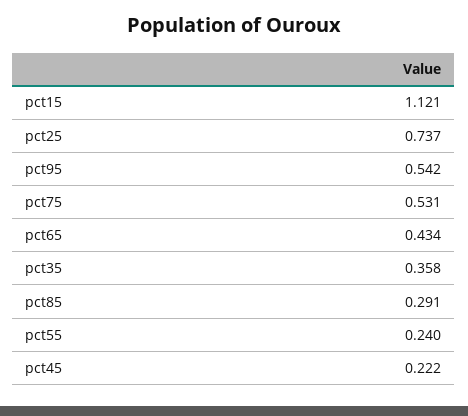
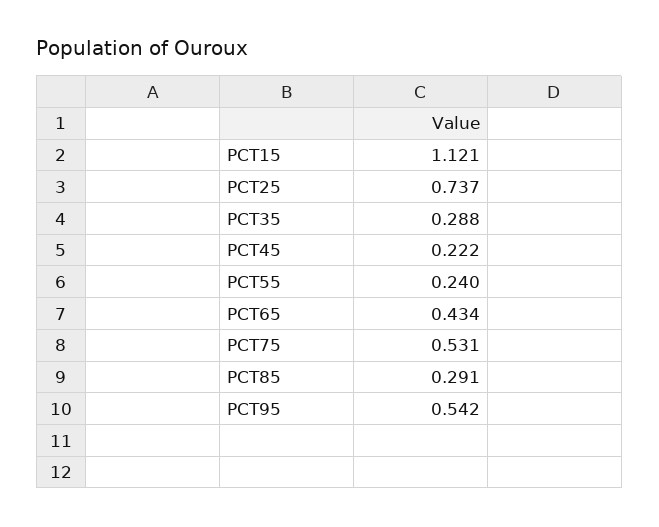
  {
    "pct15": 1.121,
    "pct25": 0.737,
    "pct95": 0.542,
    "pct75": 0.531,
    "pct65": 0.434,
-   "pct35": 0.358,
+   "pct35": 0.288,
    "pct85": 0.291,
    "pct55": 0.24,
    "pct45": 0.222
  }

